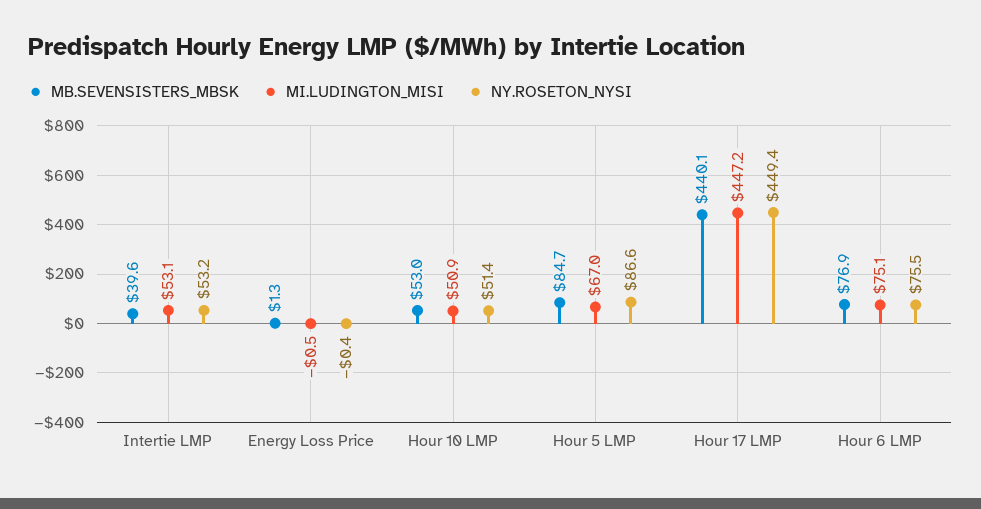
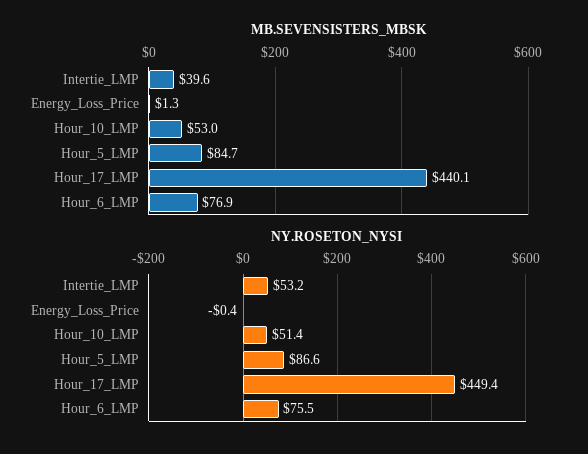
  {
    "MB.SEVENSISTERS_MBSK": {
      "Intertie LMP": 39.6,
      "Energy Loss Price": 1.3,
      "Hour 10 LMP": 53,
      "Hour 5 LMP": 84.7,
      "Hour 17 LMP": 440.1,
      "Hour 6 LMP": 76.9
    },
-   "MI.LUDINGTON_MISI": {
-     "Intertie LMP": 53.1,
-     "Energy Loss Price": -0.5,
-     "Hour 10 LMP": 50.9,
-     "Hour 5 LMP": 67,
-     "Hour 17 LMP": 447.2,
-     "Hour 6 LMP": 75.1
-   },
    "NY.ROSETON_NYSI": {
      "Intertie LMP": 53.2,
      "Energy Loss Price": -0.4,
      "Hour 10 LMP": 51.4,
      "Hour 5 LMP": 86.6,
      "Hour 17 LMP": 449.4,
      "Hour 6 LMP": 75.5
    }
  }

